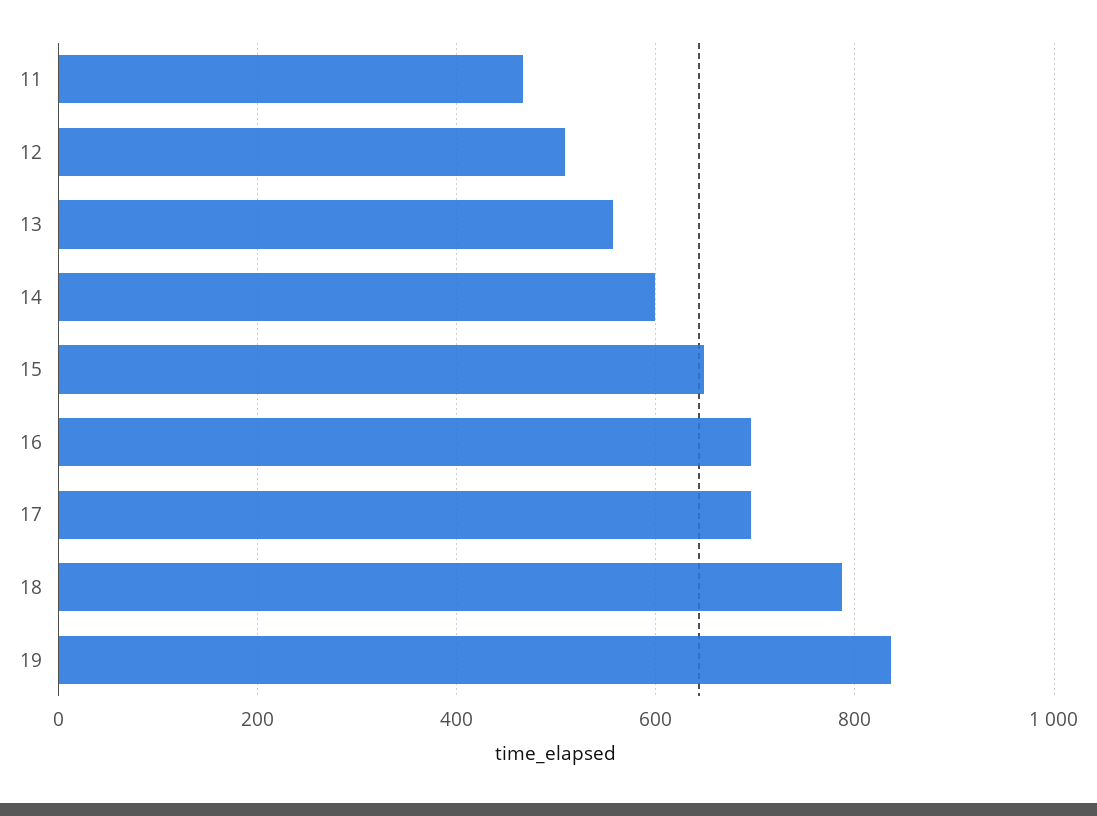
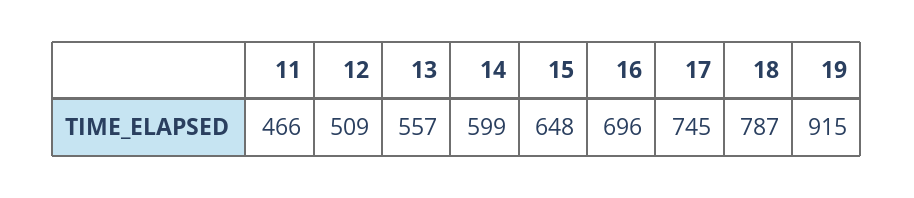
  {
    "11": 466,
    "12": 509,
    "13": 557,
    "14": 599,
    "15": 648,
    "16": 696,
-   "17": 700,
+   "17": 745,
    "18": 787,
-   "19": 840
+   "19": 915
  }

